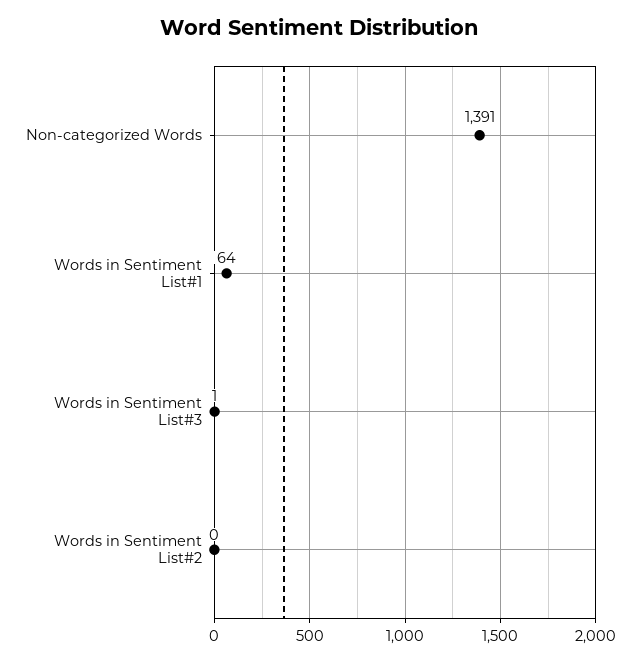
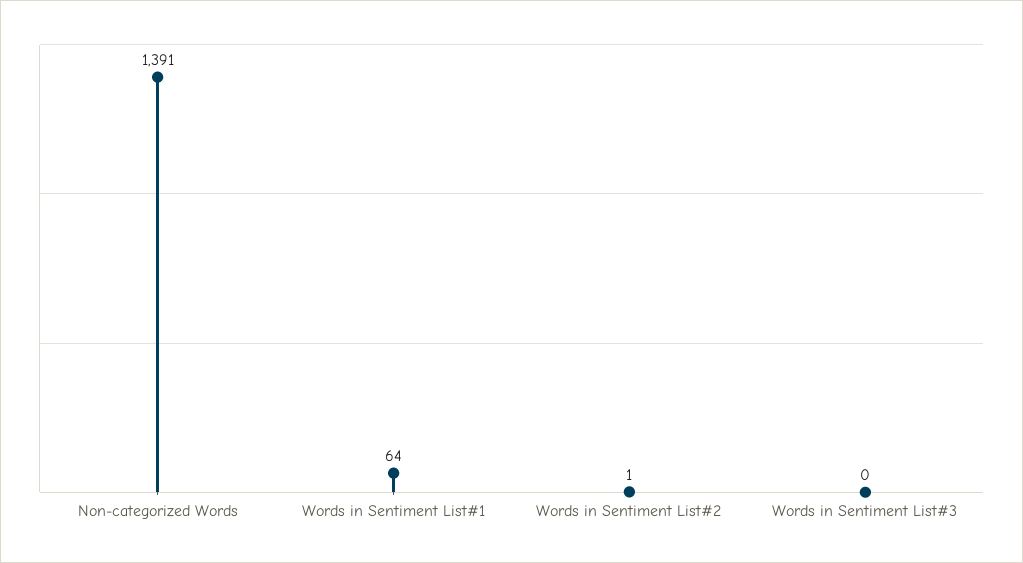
  {
    "Non-categorized Words": 1391,
    "Words in Sentiment List#1": 64,
-   "Words in Sentiment List#3": 1,
+   "Words in Sentiment List#3": 0,
-   "Words in Sentiment List#2": 0
+   "Words in Sentiment List#2": 1
  }

